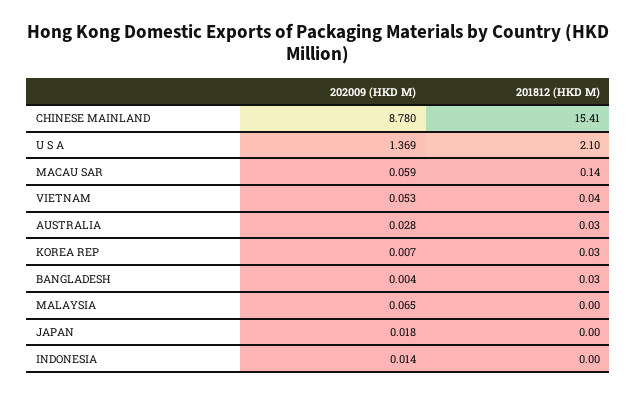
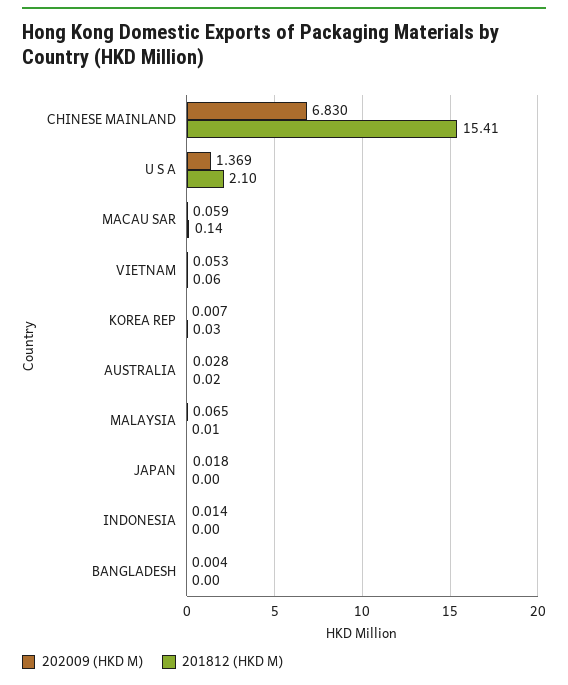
  {
    "202009 (HKD M)": {
-     "CHINESE MAINLAND": 8.78,
+     "CHINESE MAINLAND": 6.83,
      "U S A": 1.369,
      "MACAU SAR": 0.059,
      "VIETNAM": 0.053,
      "AUSTRALIA": 0.028,
      "KOREA REP": 0.007,
      "BANGLADESH": 0.004,
      "MALAYSIA": 0.065,
      "JAPAN": 0.018,
      "INDONESIA": 0.014
    },
    "201812 (HKD M)": {
      "CHINESE MAINLAND": 15.41,
      "U S A": 2.1,
      "MACAU SAR": 0.14,
-     "VIETNAM": 0.04,
+     "VIETNAM": 0.06,
-     "AUSTRALIA": 0.03,
+     "AUSTRALIA": 0.02,
      "KOREA REP": 0.03,
-     "BANGLADESH": 0.03,
+     "BANGLADESH": 0,
-     "MALAYSIA": 0,
+     "MALAYSIA": 0.01,
      "JAPAN": 0,
      "INDONESIA": 0
    }
  }

